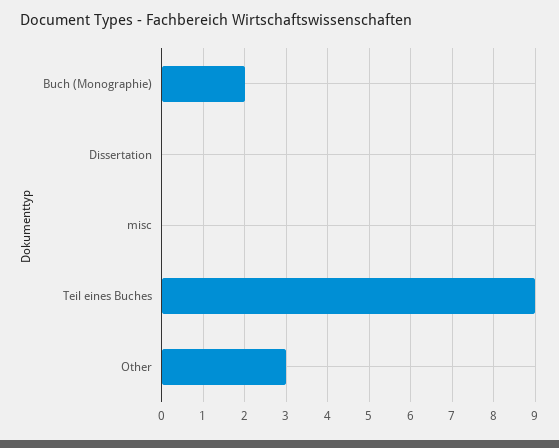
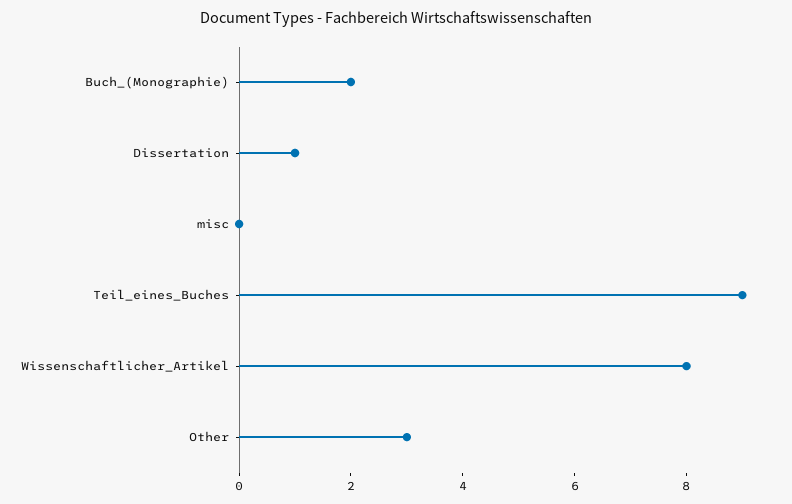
  {
    "Buch (Monographie)": 2,
-   "Dissertation": 0,
+   "Dissertation": 1,
    "misc": 0,
    "Teil eines Buches": 9,
-   "Other": 3
+   "Other": 3,
+   "Wissenschaftlicher_Artikel": 8
  }

